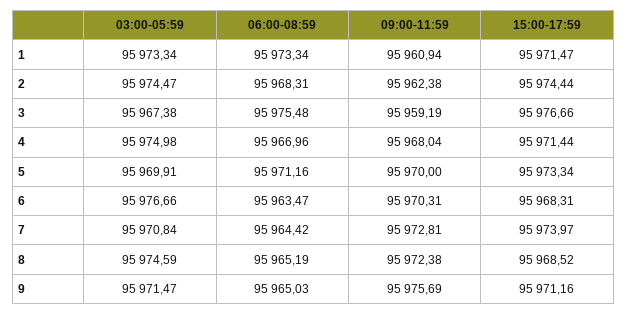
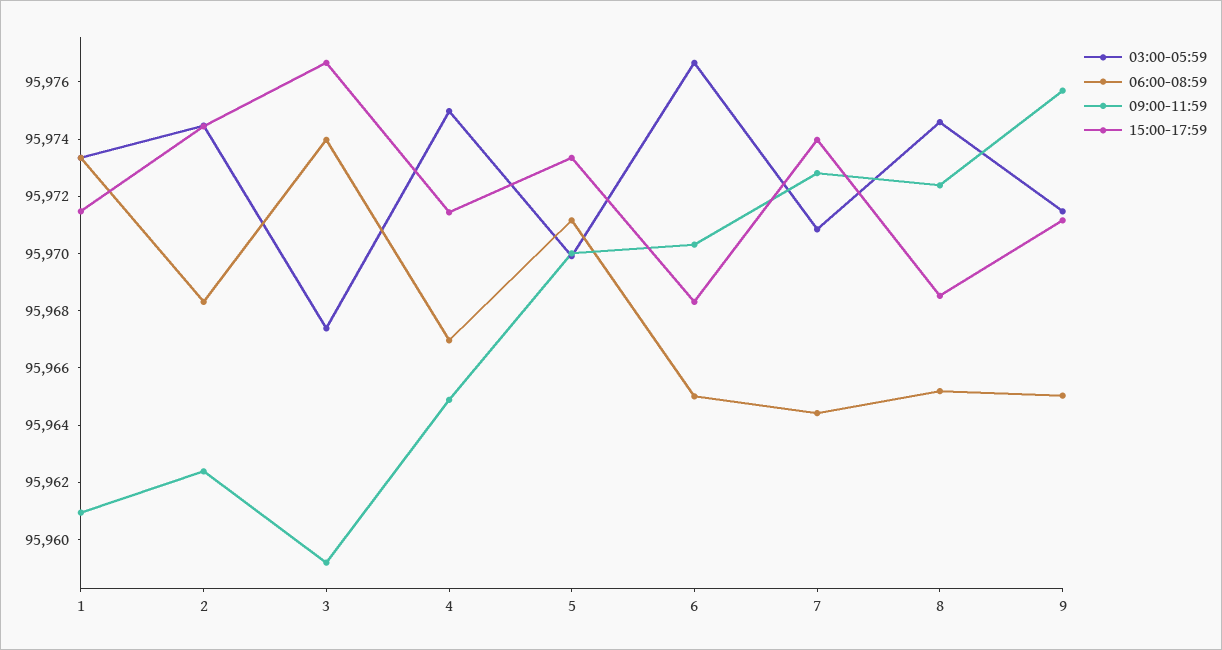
  {
    "03:00-05:59": {
      "1": 95973.34,
      "2": 95974.47,
      "3": 95967.38,
      "4": 95974.98,
      "5": 95969.91,
      "6": 95976.66,
      "7": 95970.84,
      "8": 95974.59,
      "9": 95971.47
    },
    "06:00-08:59": {
      "1": 95973.34,
      "2": 95968.31,
-     "3": 95975.48,
+     "3": 95974,
      "4": 95966.96,
      "5": 95971.16,
-     "6": 95963.47,
+     "6": 95965,
      "7": 95964.42,
      "8": 95965.19,
      "9": 95965.03
    },
    "09:00-11:59": {
      "1": 95960.94,
      "2": 95962.38,
      "3": 95959.19,
-     "4": 95968.04,
+     "4": 95965,
      "5": 95970,
      "6": 95970.31,
      "7": 95972.81,
      "8": 95972.38,
      "9": 95975.69
    },
    "15:00-17:59": {
      "1": 95971.47,
      "2": 95974.44,
      "3": 95976.66,
      "4": 95971.44,
      "5": 95973.34,
      "6": 95968.31,
      "7": 95973.97,
      "8": 95968.52,
      "9": 95971.16
    }
  }

